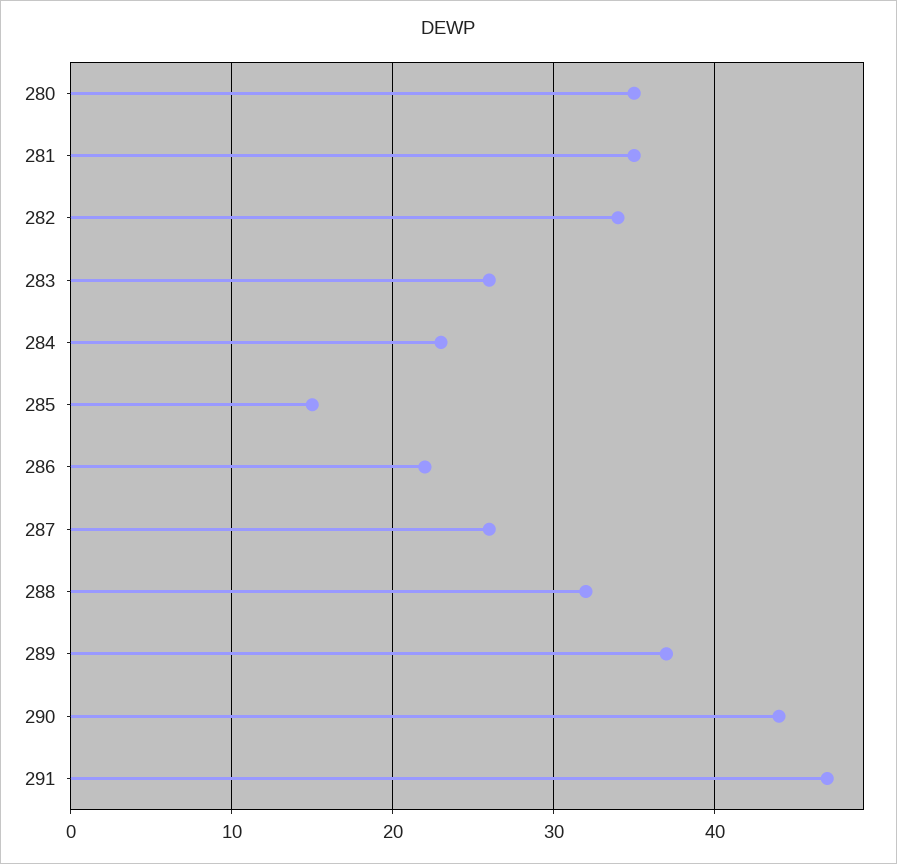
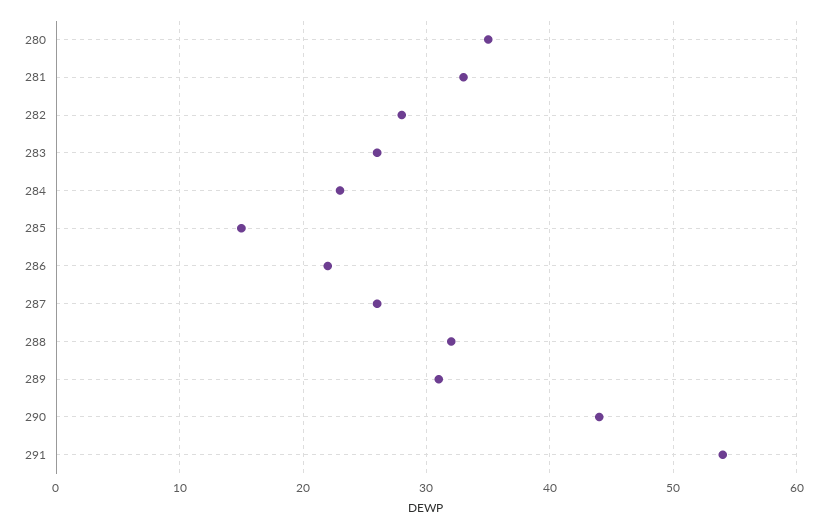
  {
    "280": 35,
-   "281": 35,
+   "281": 33,
-   "282": 34,
+   "282": 28,
    "283": 26,
    "284": 23,
    "285": 15,
    "286": 22,
    "287": 26,
    "288": 32,
-   "289": 37,
+   "289": 31,
    "290": 44,
-   "291": 47
+   "291": 54
  }

